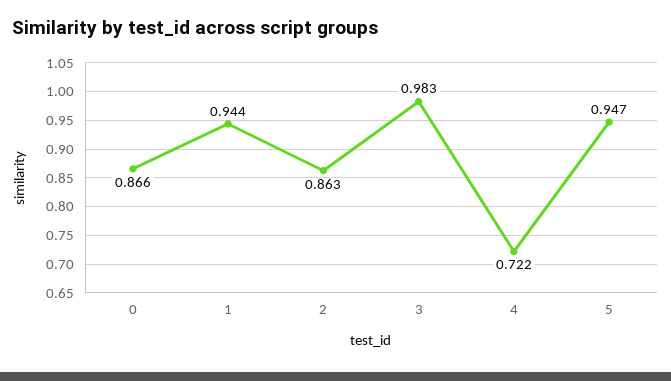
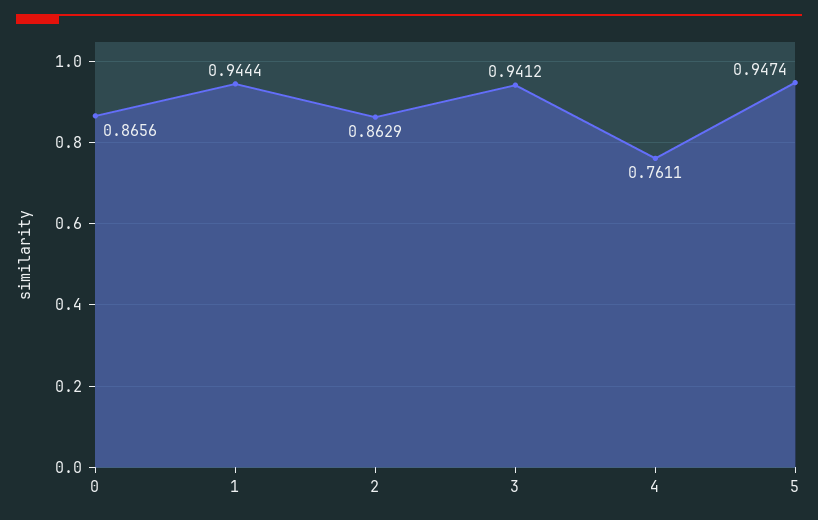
  {
    "0": 0.8656,
    "1": 0.9444,
    "2": 0.8629,
-   "3": 0.983,
+   "3": 0.9412,
-   "4": 0.722,
+   "4": 0.7611,
    "5": 0.9474
  }

